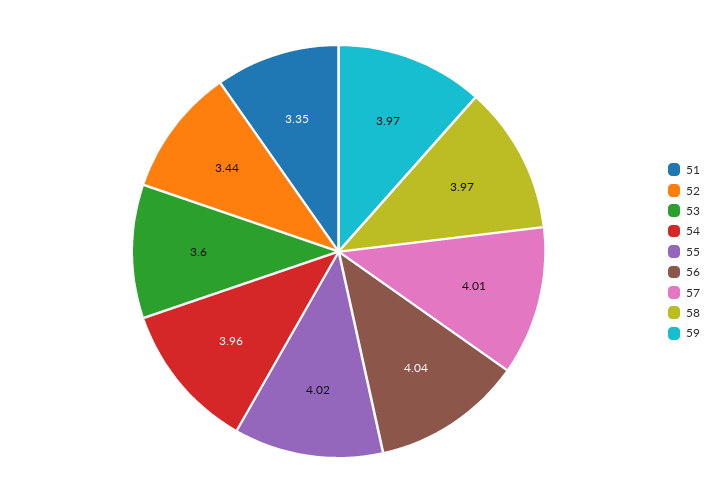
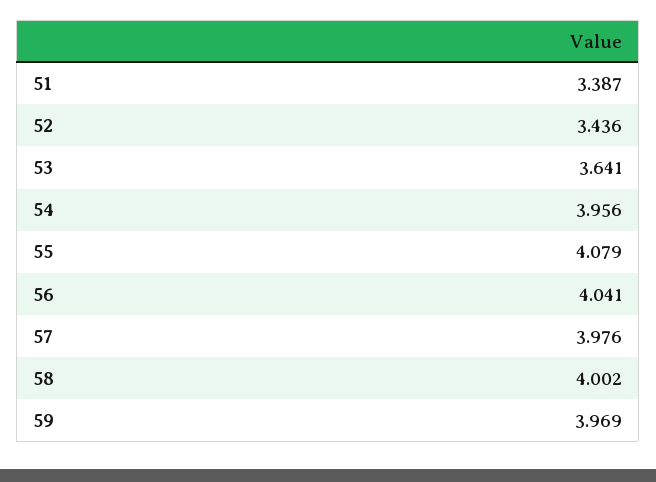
  {
-   "51": 3.35,
+   "51": 3.387,
    "52": 3.436,
-   "53": 3.6,
+   "53": 3.641,
    "54": 3.956,
-   "55": 4.02,
+   "55": 4.079,
    "56": 4.041,
-   "57": 4.01,
+   "57": 3.976,
-   "58": 3.97,
+   "58": 4.002,
    "59": 3.969
  }

